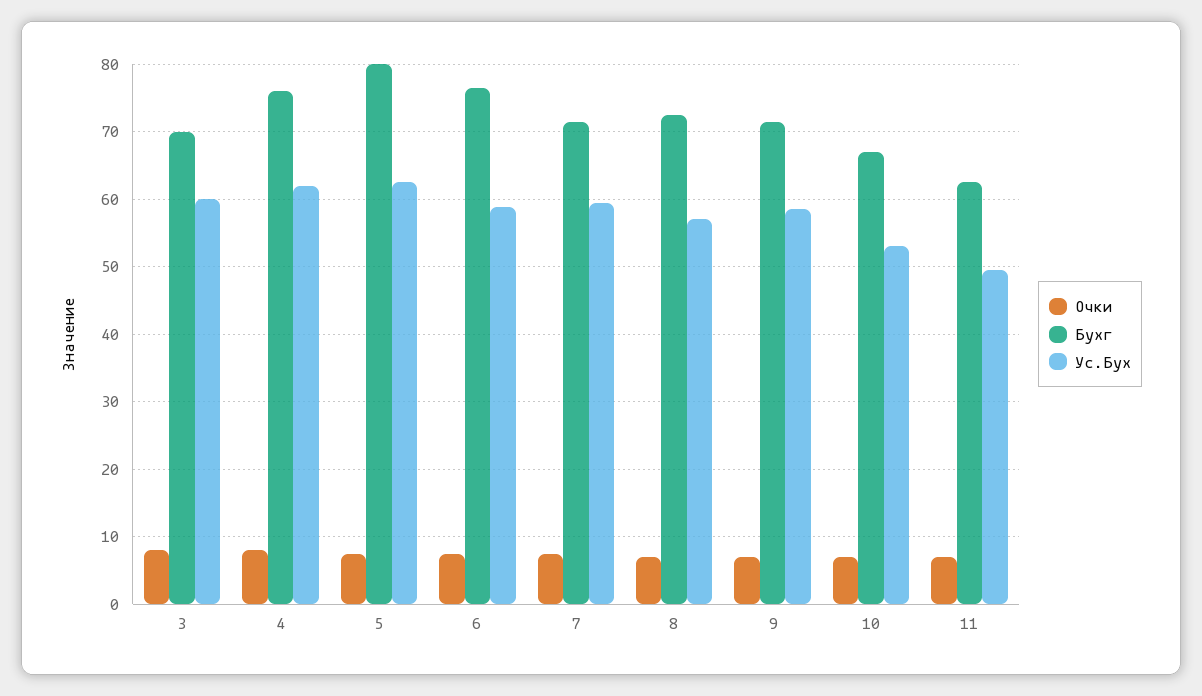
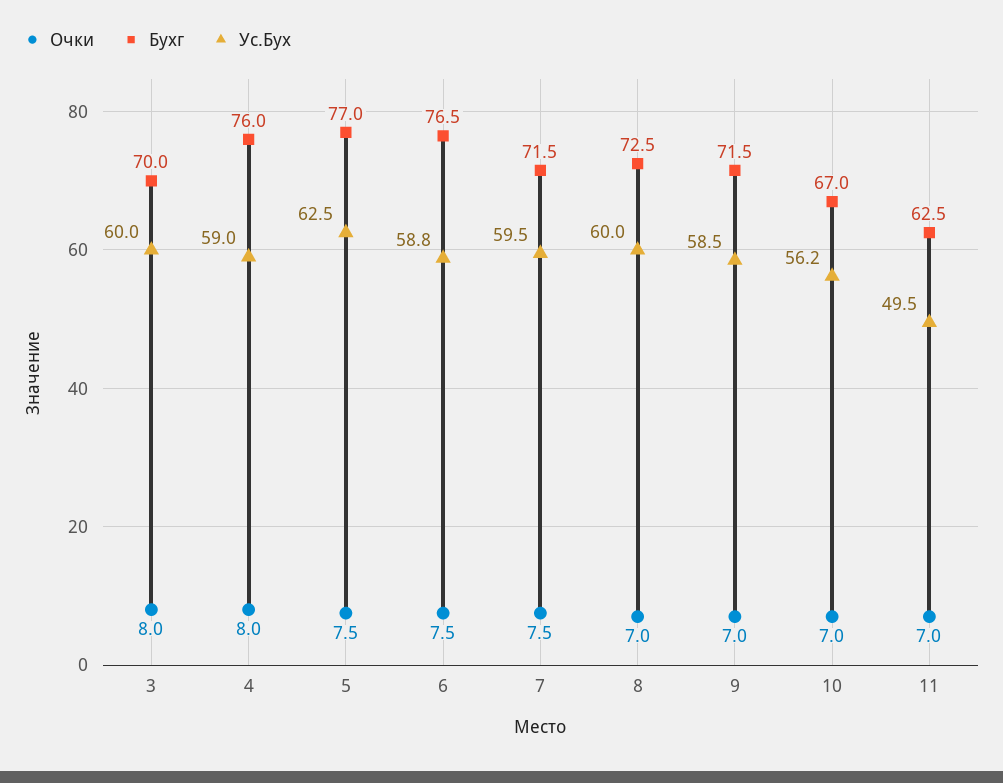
  {
    "Очки": {
      "3": 8,
      "4": 8,
      "5": 7.5,
      "6": 7.5,
      "7": 7.5,
      "8": 7,
      "9": 7,
      "10": 7,
      "11": 7
    },
    "Бухг": {
      "3": 70,
      "4": 76,
-     "5": 80,
+     "5": 77,
      "6": 76.5,
      "7": 71.5,
      "8": 72.5,
      "9": 71.5,
      "10": 67,
      "11": 62.5
    },
    "Ус.Бух": {
      "3": 60,
-     "4": 62,
+     "4": 59,
      "5": 62.5,
      "6": 58.8,
      "7": 59.5,
-     "8": 57,
+     "8": 60,
      "9": 58.5,
-     "10": 53,
+     "10": 56.2,
      "11": 49.5
    }
  }

